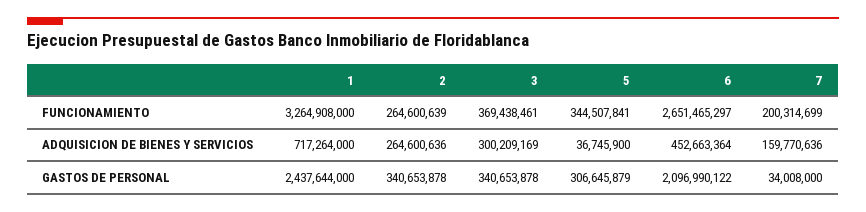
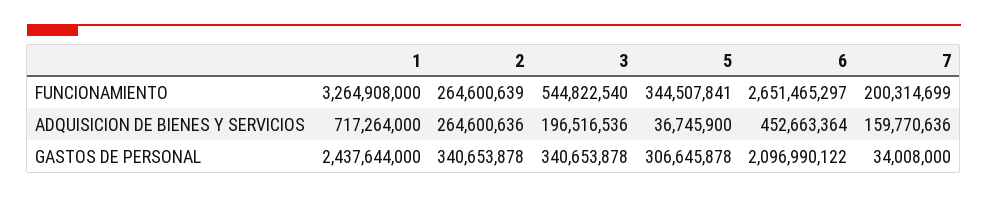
  {
    "1": {
      "FUNCIONAMIENTO": 3264908000,
      "ADQUISICION DE BIENES Y SERVICIOS": 717264000,
      "GASTOS DE PERSONAL": 2437644000
    },
    "2": {
      "FUNCIONAMIENTO": 264600639,
      "ADQUISICION DE BIENES Y SERVICIOS": 264600636,
      "GASTOS DE PERSONAL": 340653878
    },
    "3": {
-     "FUNCIONAMIENTO": 369438461,
+     "FUNCIONAMIENTO": 544822540,
-     "ADQUISICION DE BIENES Y SERVICIOS": 300209169,
+     "ADQUISICION DE BIENES Y SERVICIOS": 196516536,
      "GASTOS DE PERSONAL": 340653878
    },
    "5": {
      "FUNCIONAMIENTO": 344507841,
      "ADQUISICION DE BIENES Y SERVICIOS": 36745900,
-     "GASTOS DE PERSONAL": 306645879
+     "GASTOS DE PERSONAL": 306645878
    },
    "6": {
      "FUNCIONAMIENTO": 2651465297,
      "ADQUISICION DE BIENES Y SERVICIOS": 452663364,
      "GASTOS DE PERSONAL": 2096990122
    },
    "7": {
      "FUNCIONAMIENTO": 200314699,
      "ADQUISICION DE BIENES Y SERVICIOS": 159770636,
      "GASTOS DE PERSONAL": 34008000
    }
  }

